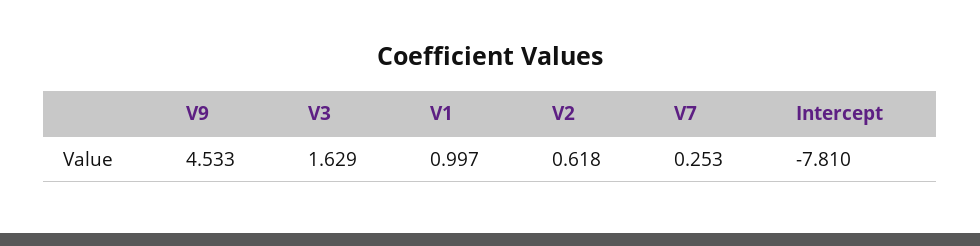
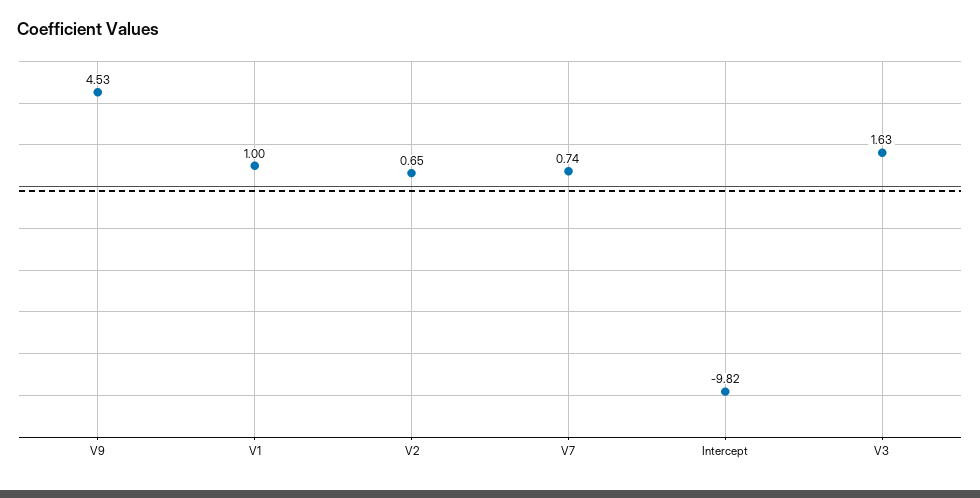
  {
    "V9": 4.533,
    "V3": 1.629,
    "V1": 0.997,
-   "V2": 0.618,
+   "V2": 0.65,
-   "V7": 0.253,
+   "V7": 0.74,
-   "Intercept": -7.81
+   "Intercept": -9.82
  }

